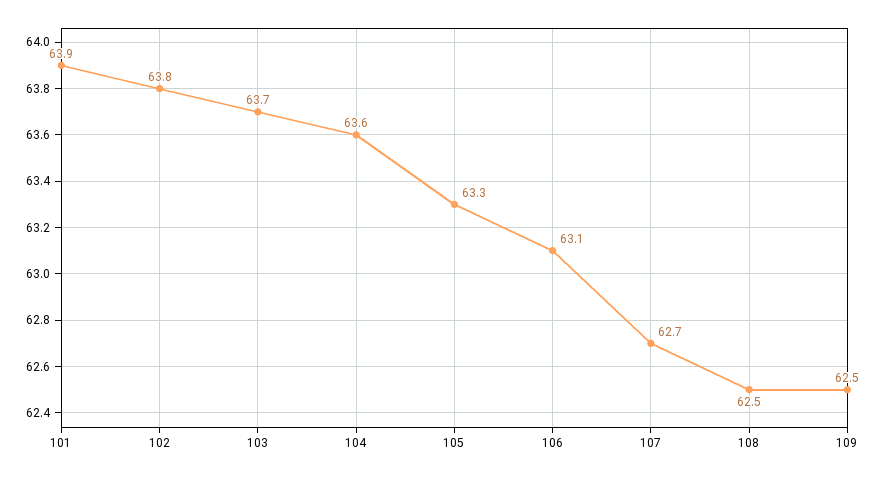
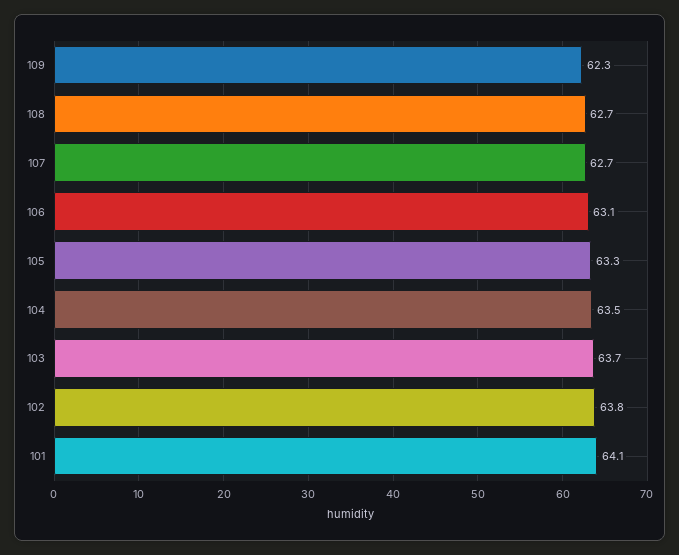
  {
-   "101": 63.9,
+   "101": 64.1,
    "102": 63.8,
    "103": 63.7,
-   "104": 63.6,
+   "104": 63.5,
    "105": 63.3,
    "106": 63.1,
    "107": 62.7,
-   "108": 62.5,
+   "108": 62.7,
-   "109": 62.5
+   "109": 62.3
  }

